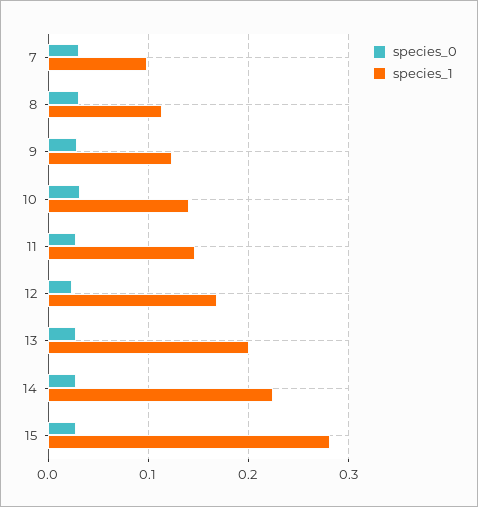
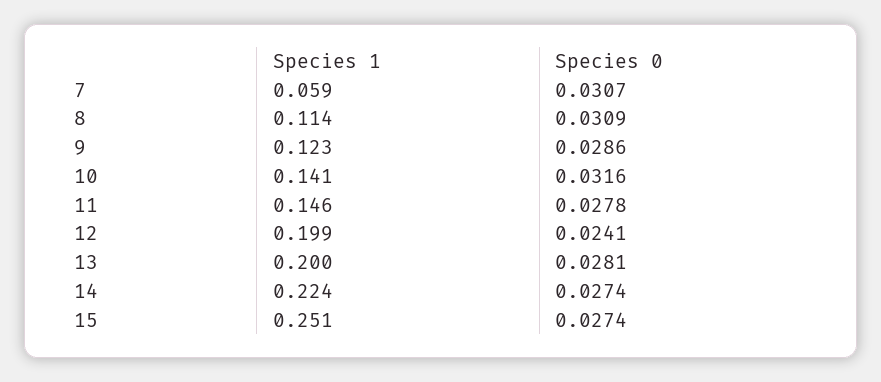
  {
    "species_0": {
      "7": 0.0307,
      "8": 0.0309,
      "9": 0.0286,
      "10": 0.0316,
      "11": 0.0278,
      "12": 0.0241,
      "13": 0.0281,
      "14": 0.0274,
      "15": 0.0274
    },
    "species_1": {
-     "7": 0.1,
+     "7": 0.059,
      "8": 0.114,
      "9": 0.123,
      "10": 0.141,
      "11": 0.146,
-     "12": 0.17,
+     "12": 0.199,
      "13": 0.2,
      "14": 0.224,
-     "15": 0.28
+     "15": 0.251
    }
  }

